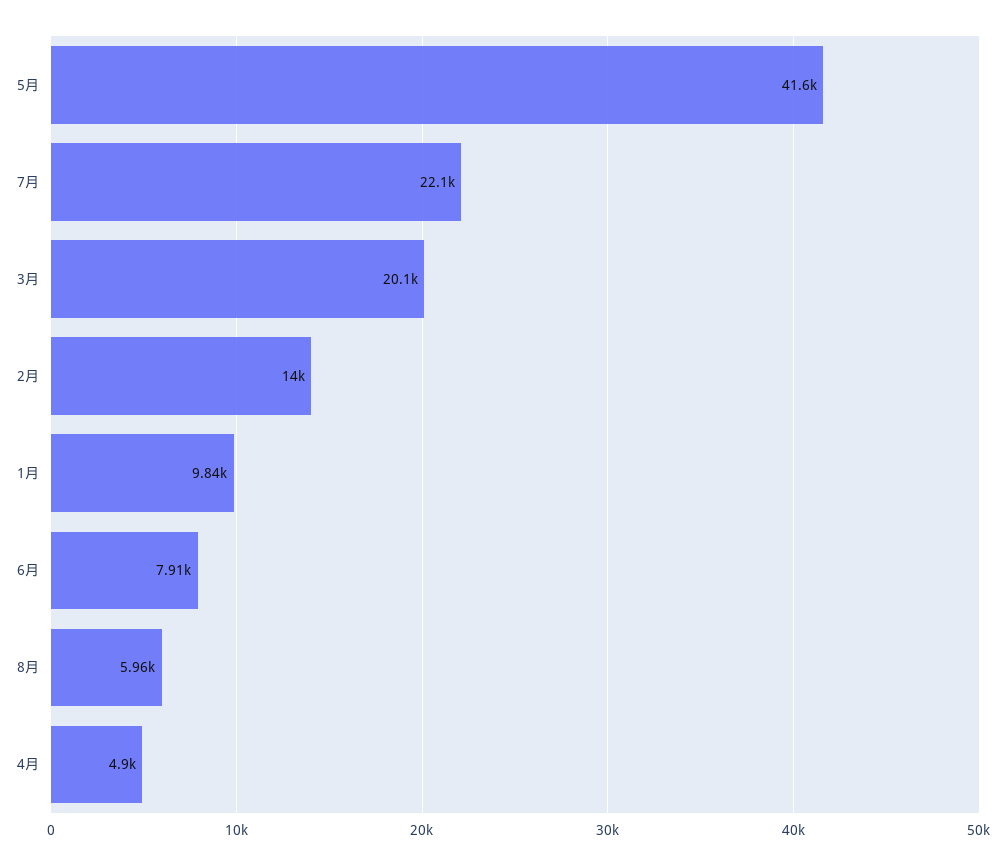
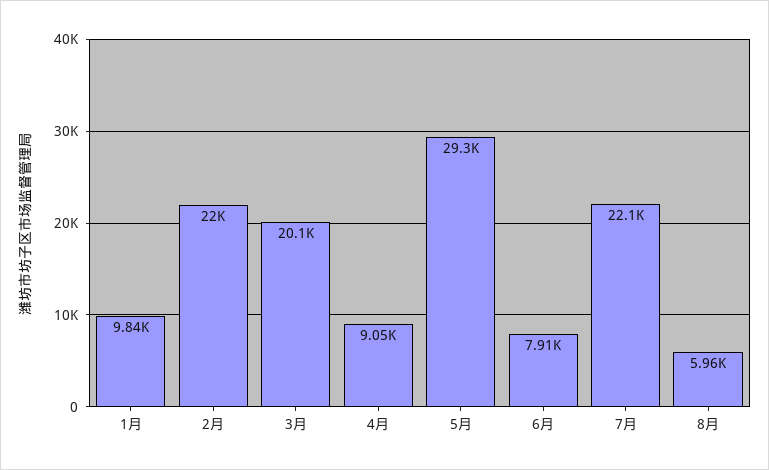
  {
-   "5月": 41600,
+   "5月": 29300,
    "7月": 22100,
    "3月": 20100,
-   "2月": 14000,
+   "2月": 22000,
    "1月": 9840,
    "6月": 7910,
    "8月": 5960,
-   "4月": 4900
+   "4月": 9050
  }

